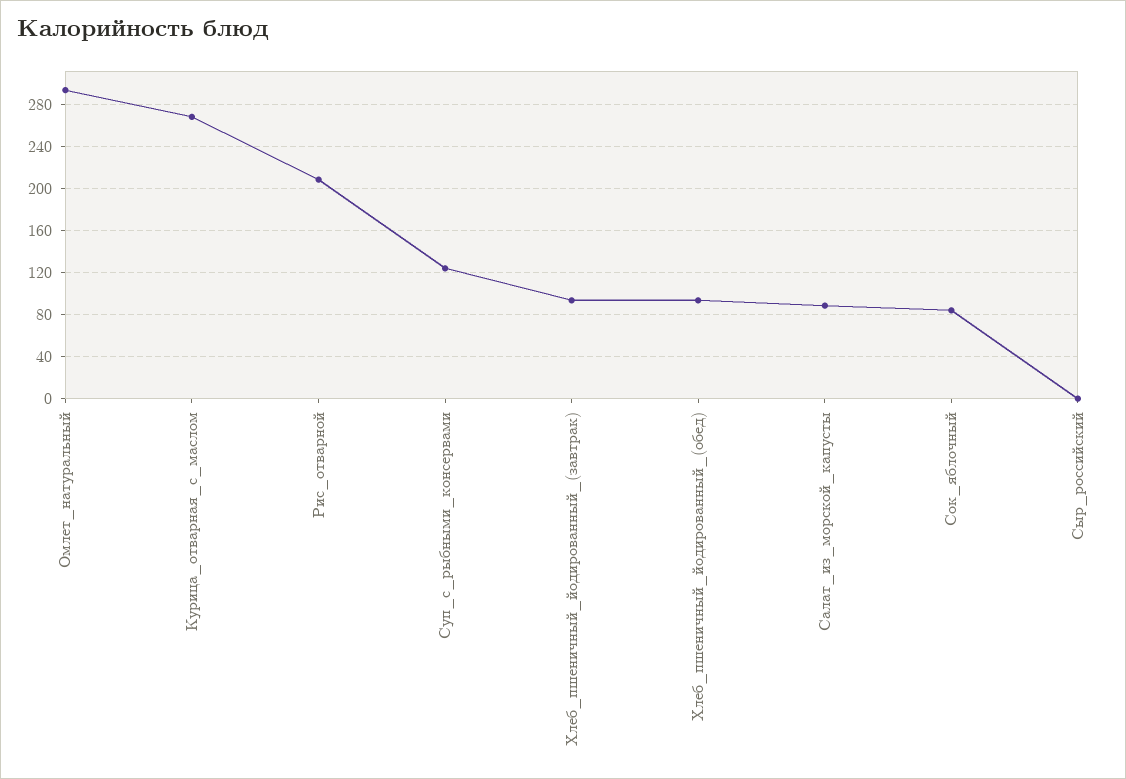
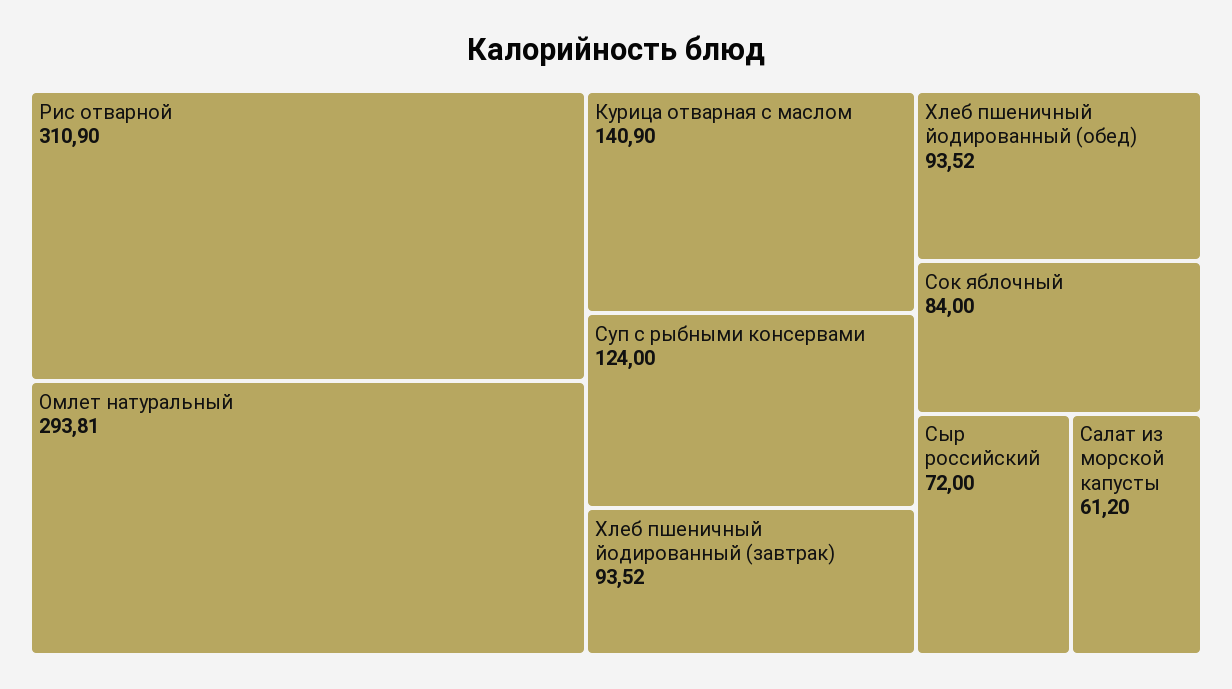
  {
    "Омлет_натуральный": 293.81,
-   "Курица_отварная_с_маслом": 270,
+   "Курица_отварная_с_маслом": 140.9,
-   "Рис_отварной": 210,
+   "Рис_отварной": 310.9,
    "Суп_с_рыбными_консервами": 124,
    "Хлеб_пшеничный_йодированный_(завтрак)": 93.52,
    "Хлеб_пшеничный_йодированный_(обед)": 93.52,
-   "Салат_из_морской_капусты": 90,
+   "Салат_из_морской_капусты": 61.2,
    "Сок_яблочный": 84,
-   "Сыр_российский": 0
+   "Сыр_российский": 72
  }

